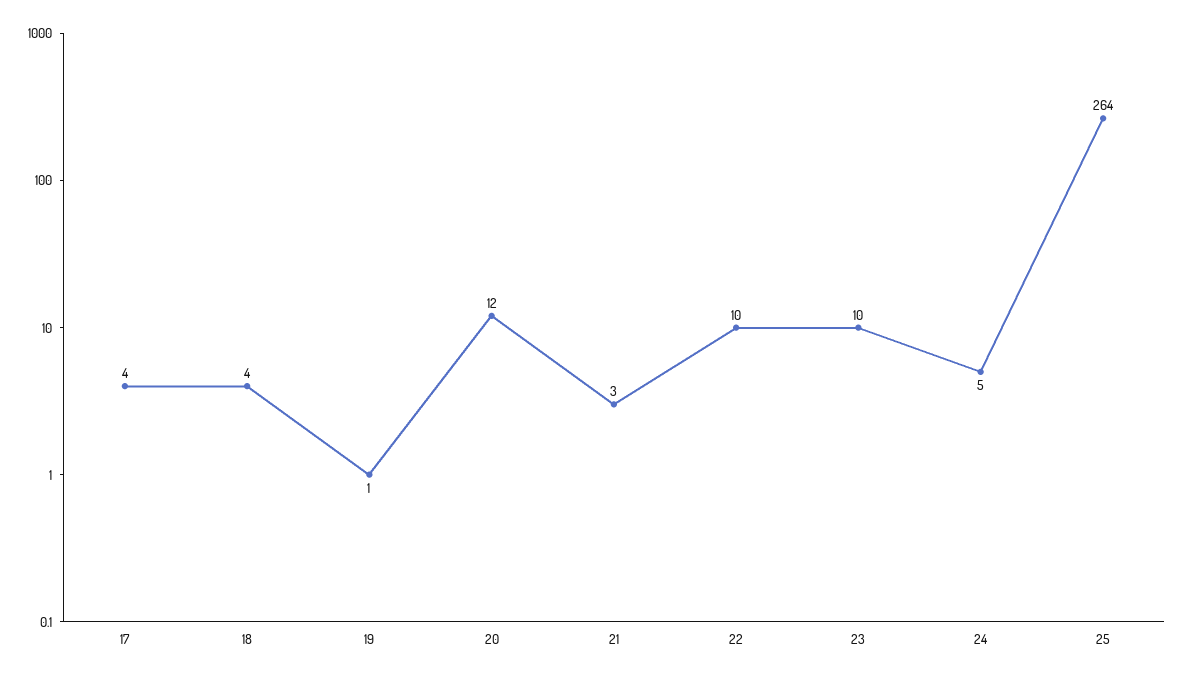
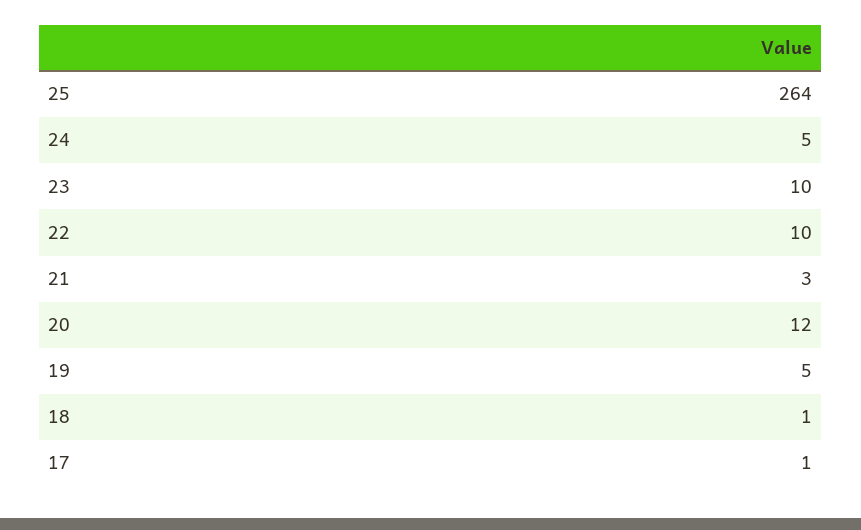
  {
-   "17": 4,
+   "17": 1,
-   "18": 4,
+   "18": 1,
-   "19": 1,
+   "19": 5,
    "20": 12,
    "21": 3,
    "22": 10,
    "23": 10,
    "24": 5,
    "25": 264
  }

